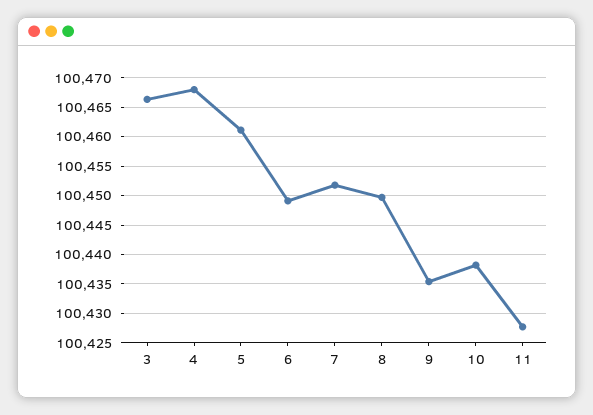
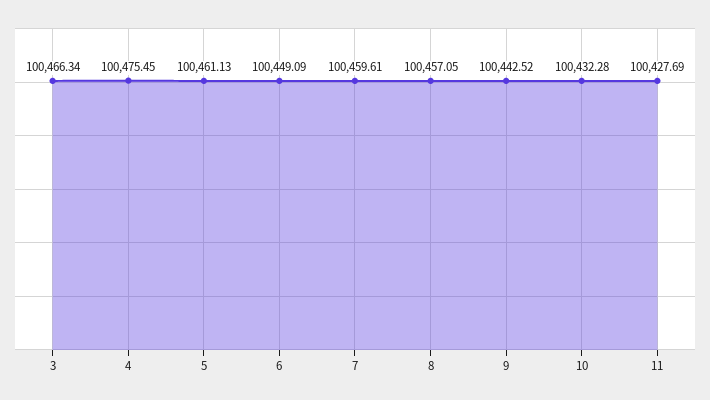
  {
    "3": 100466.34,
-   "4": 100467.5,
+   "4": 100475.45,
    "5": 100461.13,
    "6": 100449.09,
-   "7": 100452.5,
+   "7": 100459.61,
-   "8": 100450,
+   "8": 100457.05,
-   "9": 100435,
+   "9": 100442.52,
-   "10": 100437.5,
+   "10": 100432.28,
    "11": 100427.69
  }

